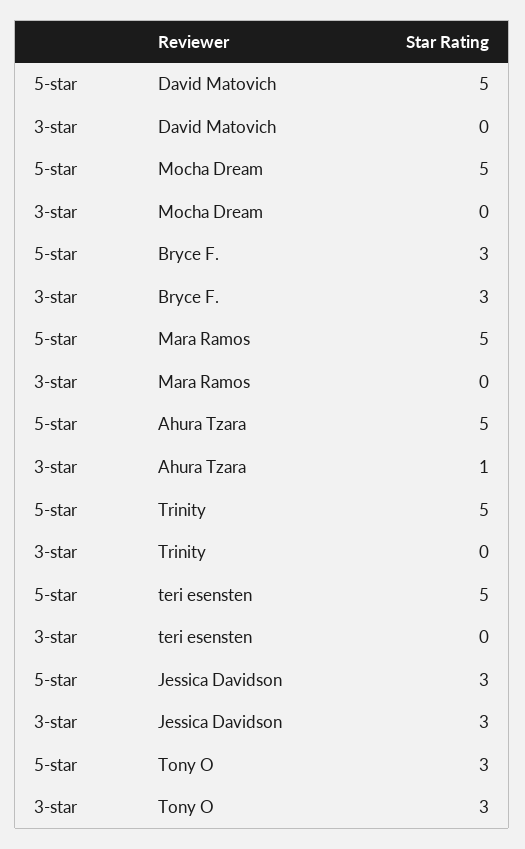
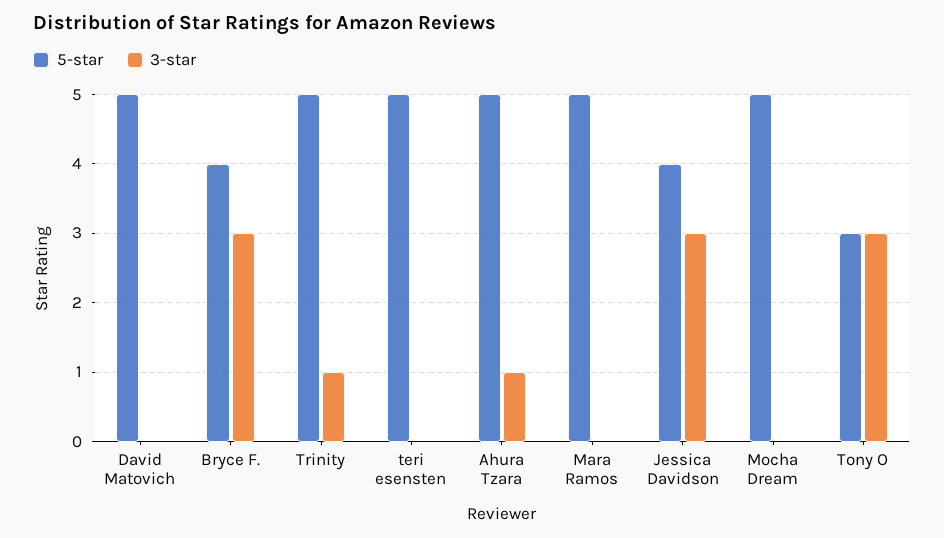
  {
    "5-star": {
      "David Matovich": 5,
      "Mocha Dream": 5,
-     "Bryce F.": 3,
+     "Bryce F.": 4,
      "Mara Ramos": 5,
      "Ahura Tzara": 5,
      "Trinity": 5,
      "teri esensten": 5,
-     "Jessica Davidson": 3,
+     "Jessica Davidson": 4,
      "Tony O": 3
    },
    "3-star": {
      "David Matovich": 0,
      "Mocha Dream": 0,
      "Bryce F.": 3,
      "Mara Ramos": 0,
      "Ahura Tzara": 1,
-     "Trinity": 0,
+     "Trinity": 1,
      "teri esensten": 0,
      "Jessica Davidson": 3,
      "Tony O": 3
    }
  }

